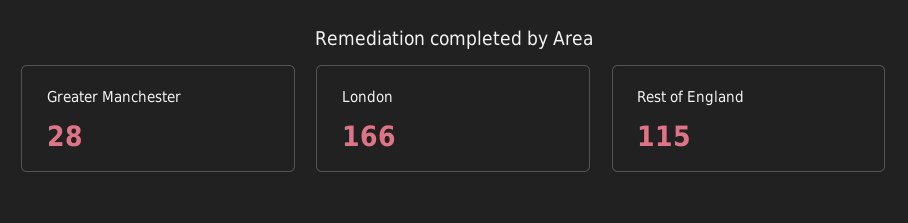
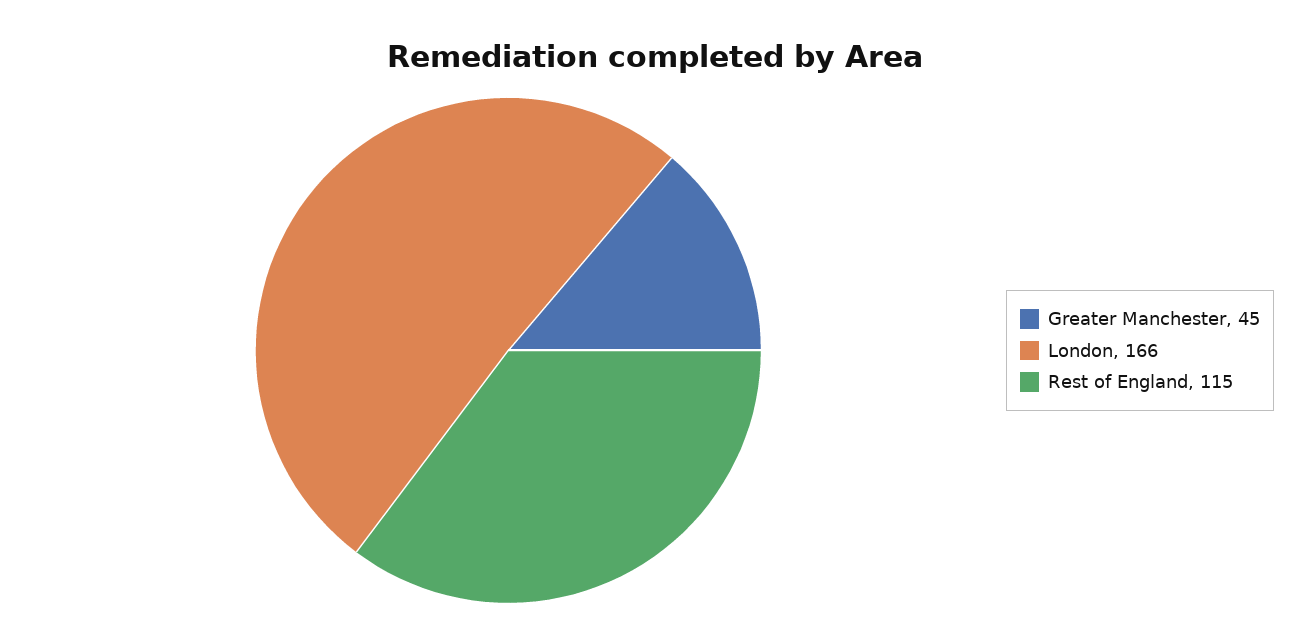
  {
-   "Greater Manchester": 28,
+   "Greater Manchester": 45,
    "London": 166,
    "Rest of England": 115
  }

